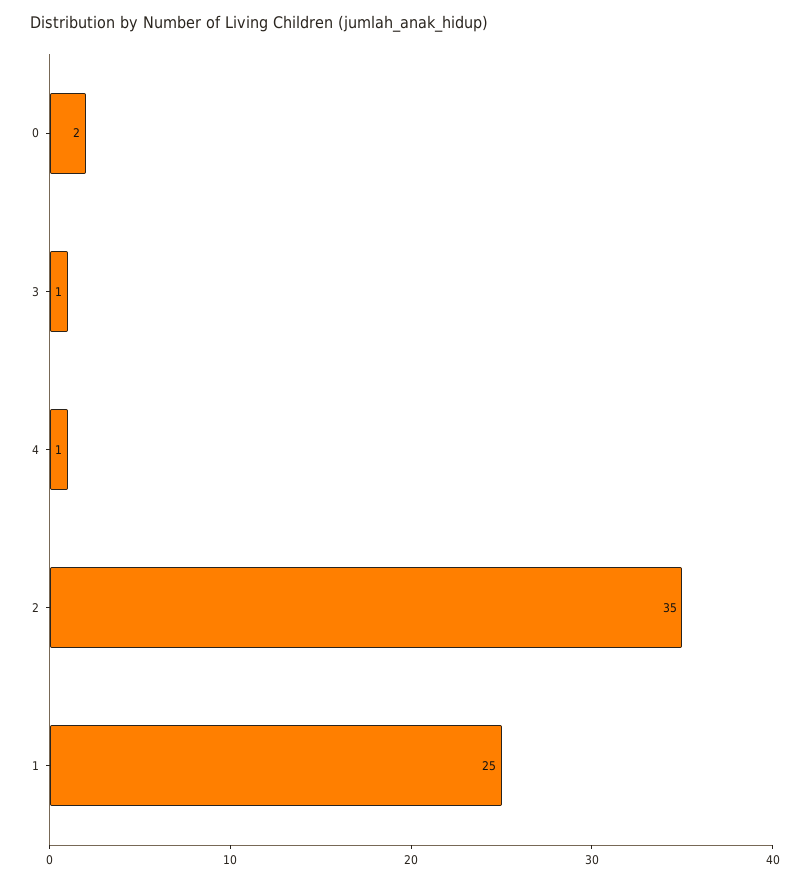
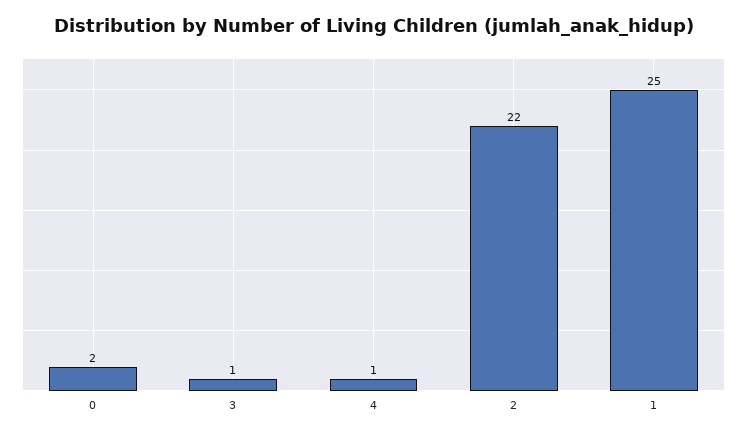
  {
    "0": 2,
    "3": 1,
    "4": 1,
-   "2": 35,
+   "2": 22,
    "1": 25
  }

